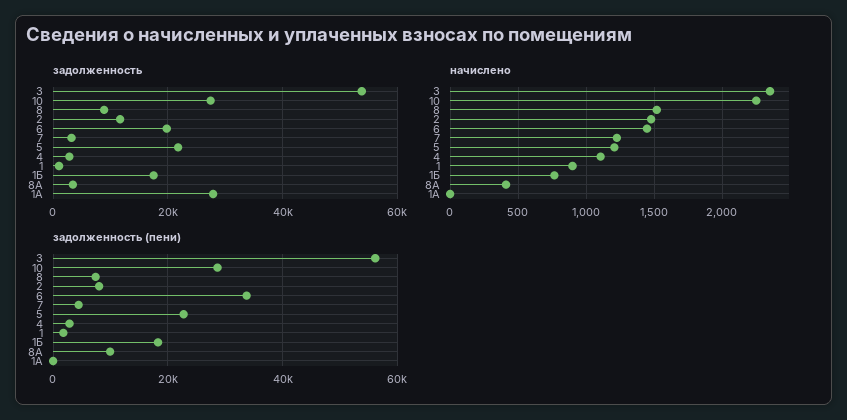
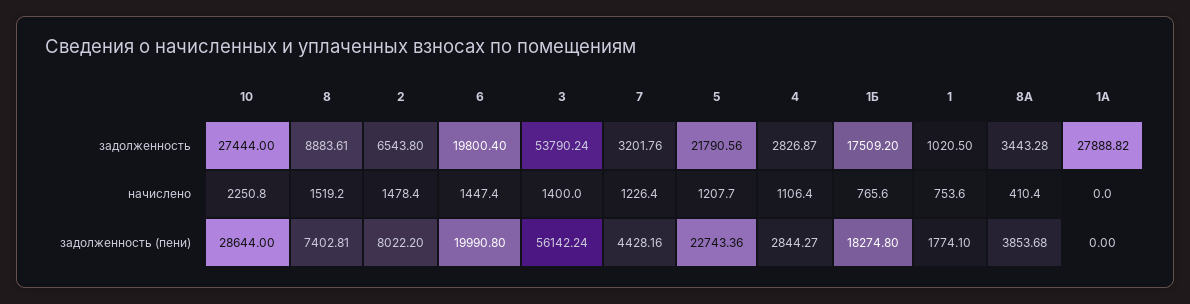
  {
    "задолженность": {
      "3": 53790.24,
      "10": 27444,
      "8": 8883.61,
-     "2": 12000,
+     "2": 6543.8,
      "6": 19800.4,
      "7": 3201.76,
      "5": 21790.56,
      "4": 2826.87,
      "1": 1020.5,
      "1Б": 17509.2,
      "8А": 3443.28,
      "1А": 27888.82
    },
    "начислено": {
-     "3": 2350,
+     "3": 1400,
      "10": 2250.8,
      "8": 1519.2,
      "2": 1478.4,
      "6": 1447.4,
      "7": 1226.4,
      "5": 1207.7,
      "4": 1106.4,
-     "1": 900,
+     "1": 753.6,
      "1Б": 765.6,
      "8А": 410.4,
      "1А": 0
    },
    "задолженность (пени)": {
      "3": 56142.24,
      "10": 28644,
      "8": 7402.81,
      "2": 8022.2,
-     "6": 34000,
+     "6": 19990.8,
      "7": 4428.16,
      "5": 22743.36,
      "4": 2844.27,
      "1": 1774.1,
      "1Б": 18274.8,
-     "8А": 10000,
+     "8А": 3853.68,
      "1А": 0
    }
  }

